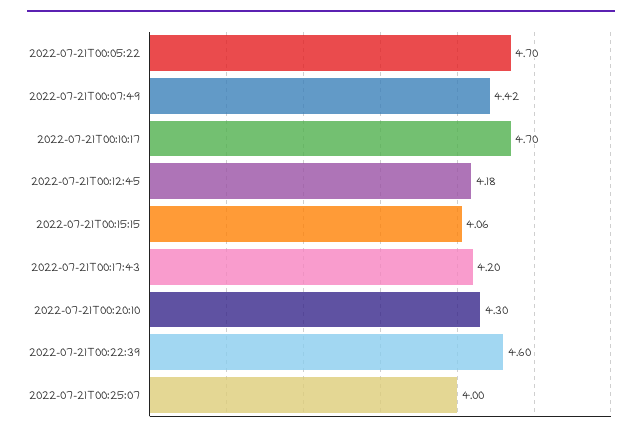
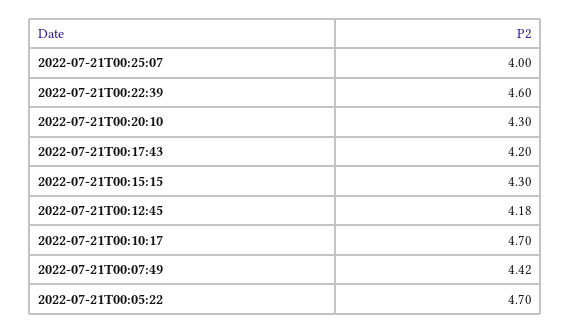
  {
    "2022-07-21T00:05:22": 4.7,
    "2022-07-21T00:07:49": 4.42,
    "2022-07-21T00:10:17": 4.7,
    "2022-07-21T00:12:45": 4.18,
-   "2022-07-21T00:15:15": 4.06,
+   "2022-07-21T00:15:15": 4.3,
    "2022-07-21T00:17:43": 4.2,
    "2022-07-21T00:20:10": 4.3,
    "2022-07-21T00:22:39": 4.6,
    "2022-07-21T00:25:07": 4
  }

